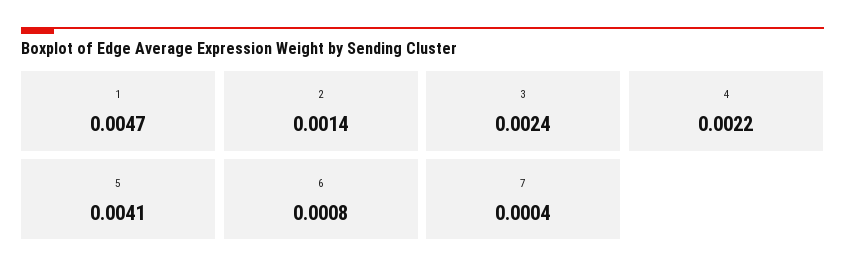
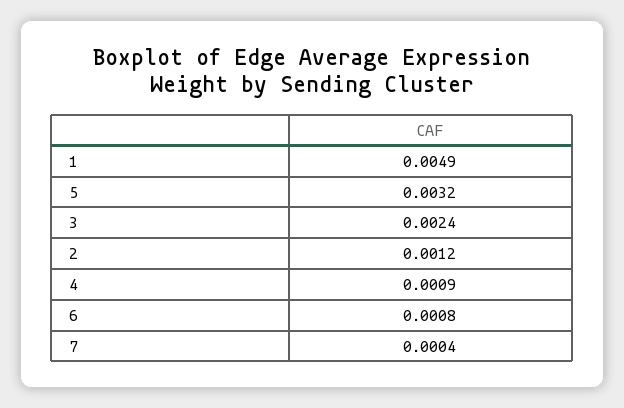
  {
-   "1": 0.0047,
+   "1": 0.0049,
-   "2": 0.0014,
+   "2": 0.0012,
    "3": 0.0024,
-   "4": 0.0022,
+   "4": 0.0009,
-   "5": 0.0041,
+   "5": 0.0032,
    "6": 0.0008,
    "7": 0.0004
  }

